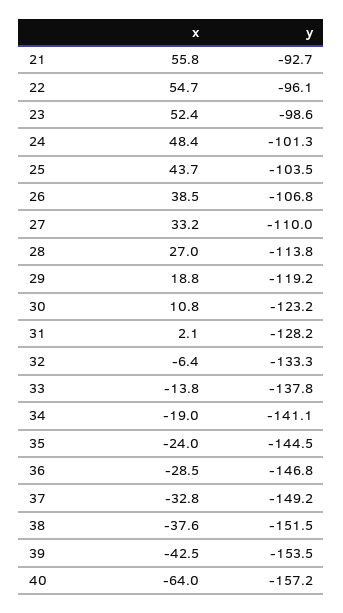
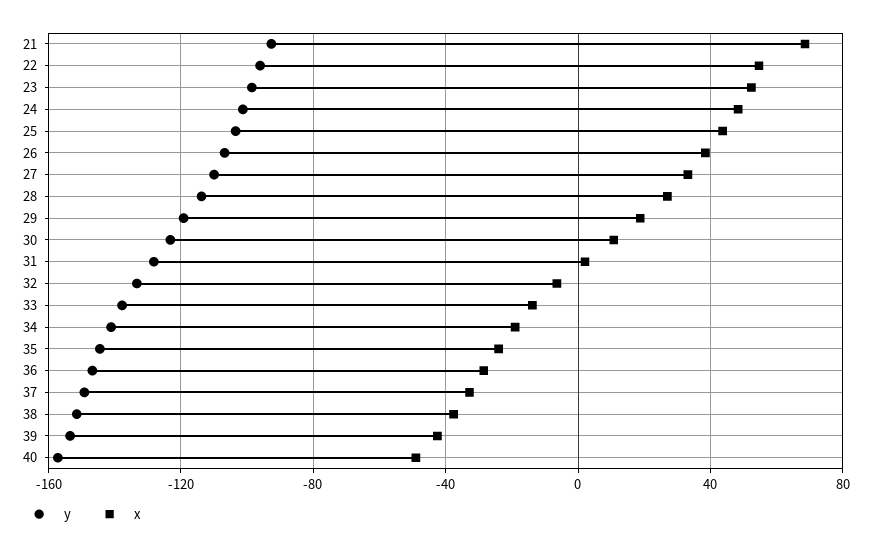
  {
    "x": {
-     "21": 55.8,
+     "21": 70,
      "22": 54.7,
      "23": 52.4,
      "24": 48.4,
      "25": 43.7,
      "26": 38.5,
      "27": 33.2,
      "28": 27,
      "29": 18.8,
      "30": 10.8,
      "31": 2.1,
      "32": -6.4,
      "33": -13.8,
      "34": -19,
      "35": -24,
      "36": -28.5,
      "37": -32.8,
      "38": -37.6,
      "39": -42.5,
-     "40": -64
+     "40": -50
    },
    "y": {
      "21": -92.7,
      "22": -96.1,
      "23": -98.6,
      "24": -101.3,
      "25": -103.5,
      "26": -106.8,
      "27": -110,
      "28": -113.8,
      "29": -119.2,
      "30": -123.2,
      "31": -128.2,
      "32": -133.3,
      "33": -137.8,
      "34": -141.1,
      "35": -144.5,
      "36": -146.8,
      "37": -149.2,
      "38": -151.5,
      "39": -153.5,
      "40": -157.2
    }
  }

